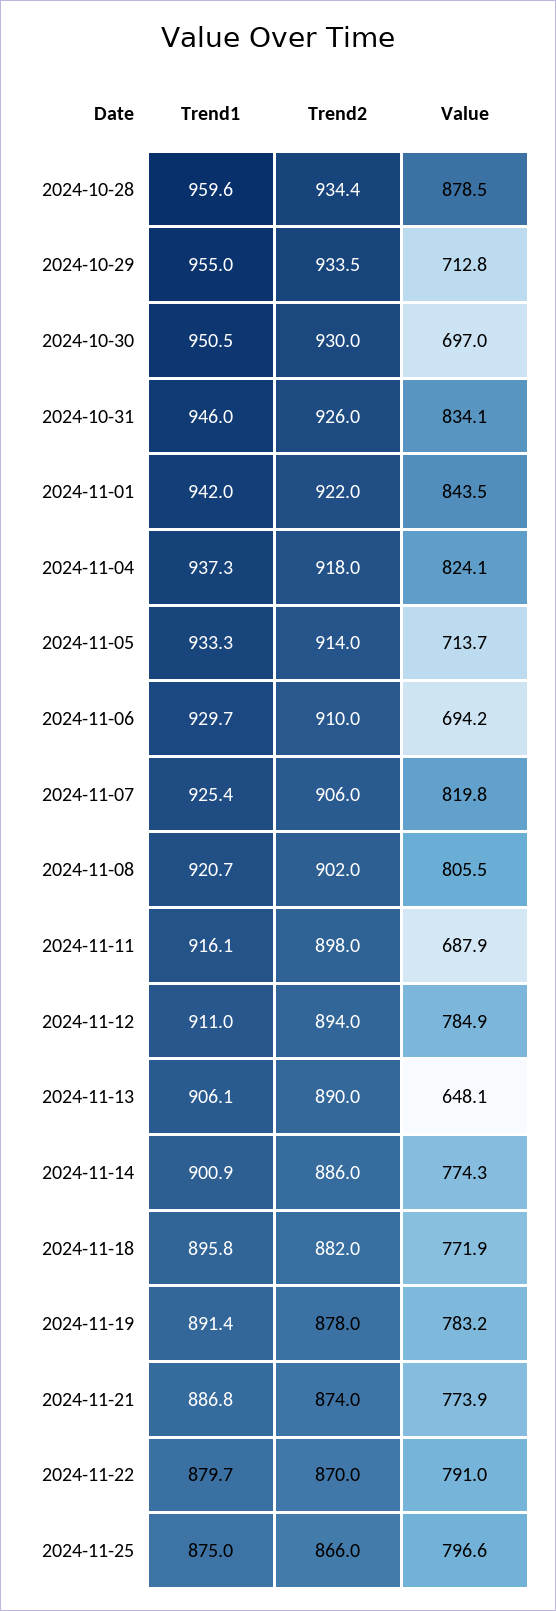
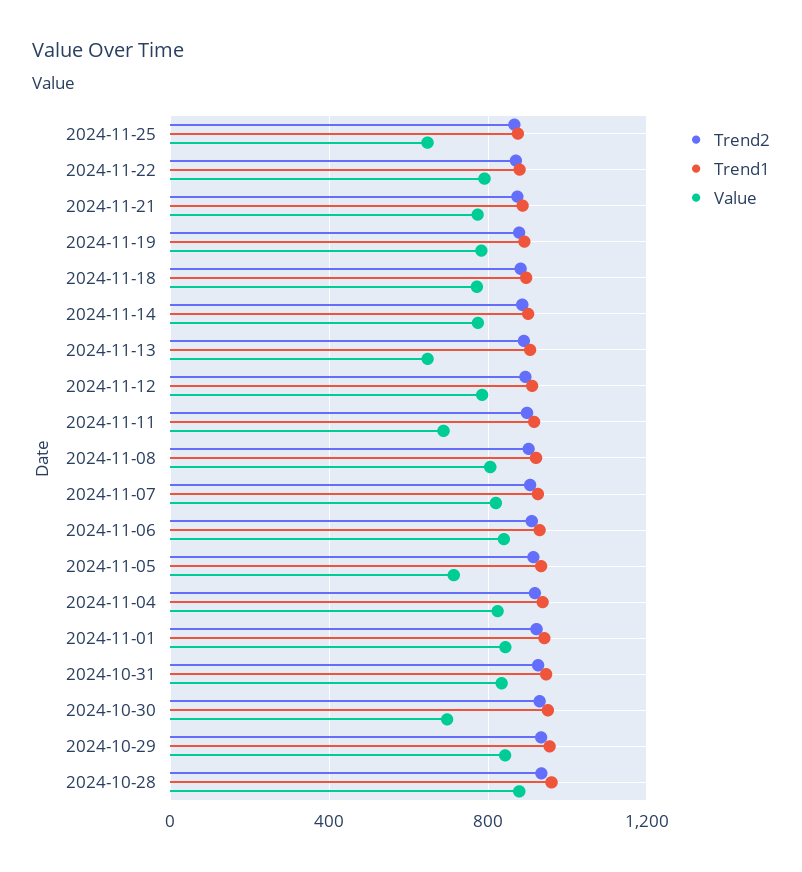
  {
    "Trend1": {
      "2024-10-28": 959.6,
      "2024-10-29": 955,
      "2024-10-30": 950.5,
      "2024-10-31": 946,
      "2024-11-01": 942,
      "2024-11-04": 937.3,
      "2024-11-05": 933.3,
      "2024-11-06": 929.7,
      "2024-11-07": 925.4,
      "2024-11-08": 920.7,
      "2024-11-11": 916.1,
      "2024-11-12": 911,
      "2024-11-13": 906.1,
      "2024-11-14": 900.9,
      "2024-11-18": 895.8,
      "2024-11-19": 891.4,
      "2024-11-21": 886.8,
      "2024-11-22": 879.7,
      "2024-11-25": 875
    },
    "Trend2": {
      "2024-10-28": 934.4,
      "2024-10-29": 933.5,
      "2024-10-30": 930,
      "2024-10-31": 926,
      "2024-11-01": 922,
      "2024-11-04": 918,
      "2024-11-05": 914,
      "2024-11-06": 910,
      "2024-11-07": 906,
      "2024-11-08": 902,
      "2024-11-11": 898,
      "2024-11-12": 894,
      "2024-11-13": 890,
      "2024-11-14": 886,
      "2024-11-18": 882,
      "2024-11-19": 878,
      "2024-11-21": 874,
      "2024-11-22": 870,
      "2024-11-25": 866
    },
    "Value": {
      "2024-10-28": 878.5,
-     "2024-10-29": 712.8,
+     "2024-10-29": 850,
      "2024-10-30": 697,
      "2024-10-31": 834.1,
      "2024-11-01": 843.5,
      "2024-11-04": 824.1,
      "2024-11-05": 713.7,
-     "2024-11-06": 694.2,
+     "2024-11-06": 850,
      "2024-11-07": 819.8,
      "2024-11-08": 805.5,
      "2024-11-11": 687.9,
      "2024-11-12": 784.9,
      "2024-11-13": 648.1,
      "2024-11-14": 774.3,
      "2024-11-18": 771.9,
      "2024-11-19": 783.2,
      "2024-11-21": 773.9,
      "2024-11-22": 791,
-     "2024-11-25": 796.6
+     "2024-11-25": 650
    }
  }

